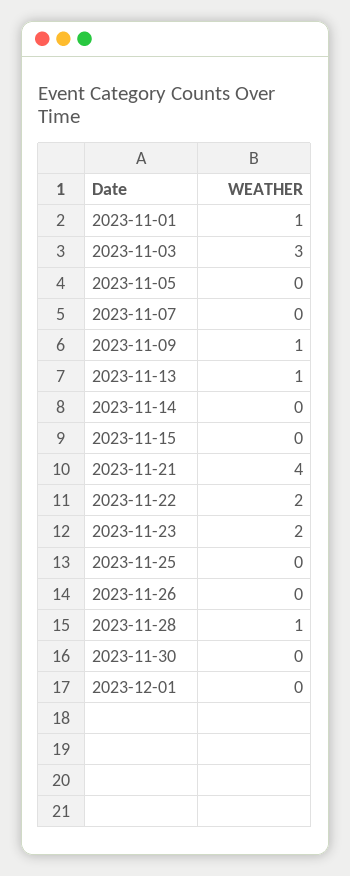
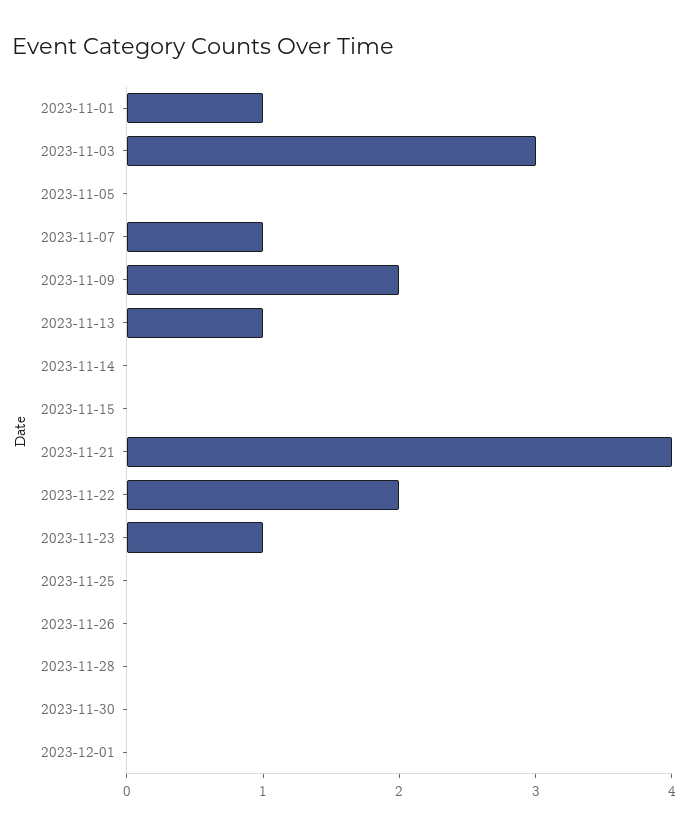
  {
    "2023-11-01": 1,
    "2023-11-03": 3,
    "2023-11-05": 0,
-   "2023-11-07": 0,
+   "2023-11-07": 1,
-   "2023-11-09": 1,
+   "2023-11-09": 2,
    "2023-11-13": 1,
    "2023-11-14": 0,
    "2023-11-15": 0,
    "2023-11-21": 4,
    "2023-11-22": 2,
-   "2023-11-23": 2,
+   "2023-11-23": 1,
    "2023-11-25": 0,
    "2023-11-26": 0,
-   "2023-11-28": 1,
+   "2023-11-28": 0,
    "2023-11-30": 0,
    "2023-12-01": 0
  }

